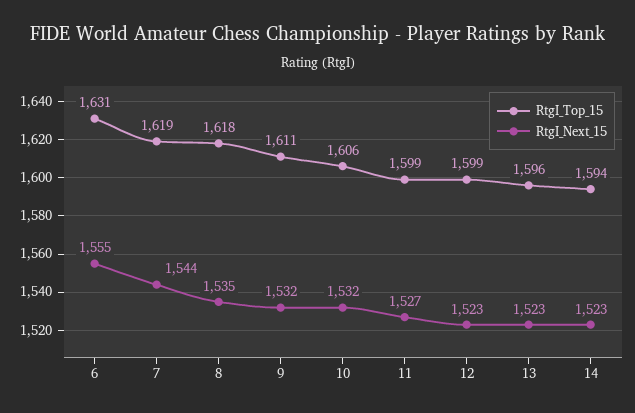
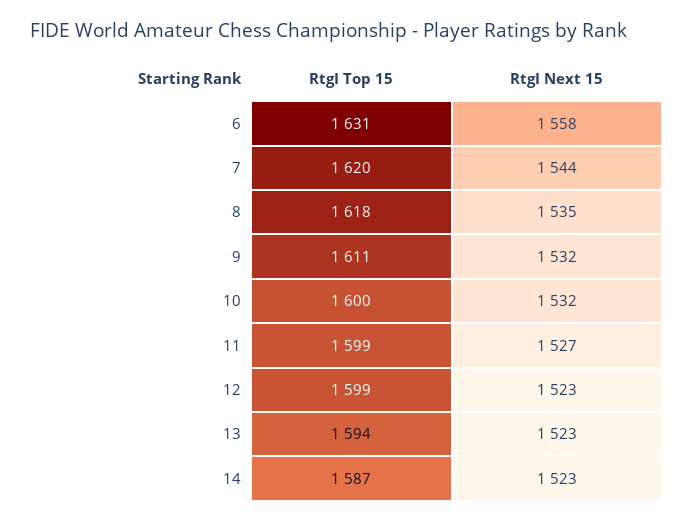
  {
    "RtgI_Top_15": {
      "6": 1631,
-     "7": 1619,
+     "7": 1620,
      "8": 1618,
      "9": 1611,
-     "10": 1606,
+     "10": 1600,
      "11": 1599,
      "12": 1599,
-     "13": 1596,
+     "13": 1594,
-     "14": 1594
+     "14": 1587
    },
    "RtgI_Next_15": {
-     "6": 1555,
+     "6": 1558,
      "7": 1544,
      "8": 1535,
      "9": 1532,
      "10": 1532,
      "11": 1527,
      "12": 1523,
      "13": 1523,
      "14": 1523
    }
  }

